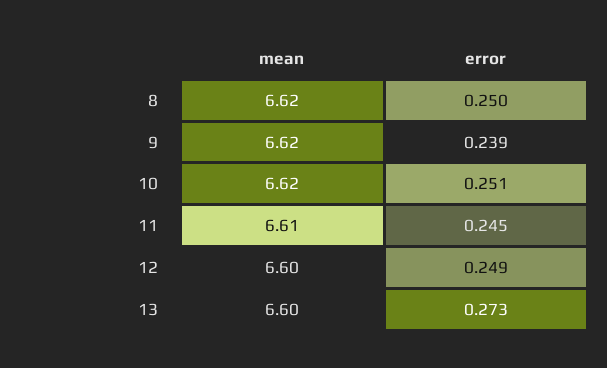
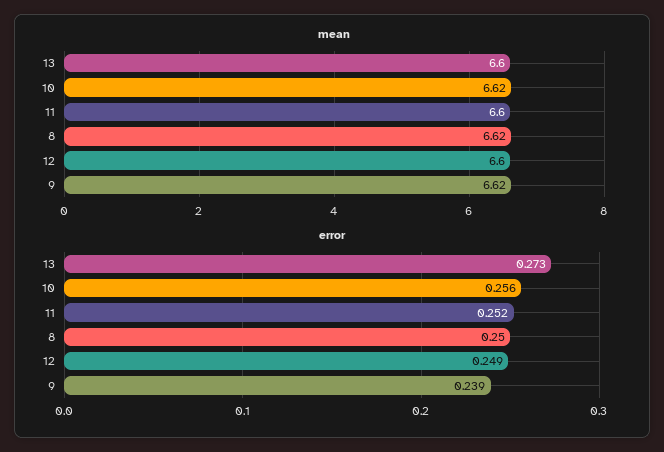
  {
    "mean": {
      "8": 6.62,
      "9": 6.62,
      "10": 6.62,
-     "11": 6.61,
+     "11": 6.6,
      "12": 6.6,
      "13": 6.6
    },
    "error": {
      "8": 0.25,
      "9": 0.239,
-     "10": 0.251,
+     "10": 0.256,
-     "11": 0.245,
+     "11": 0.252,
      "12": 0.249,
      "13": 0.273
    }
  }

